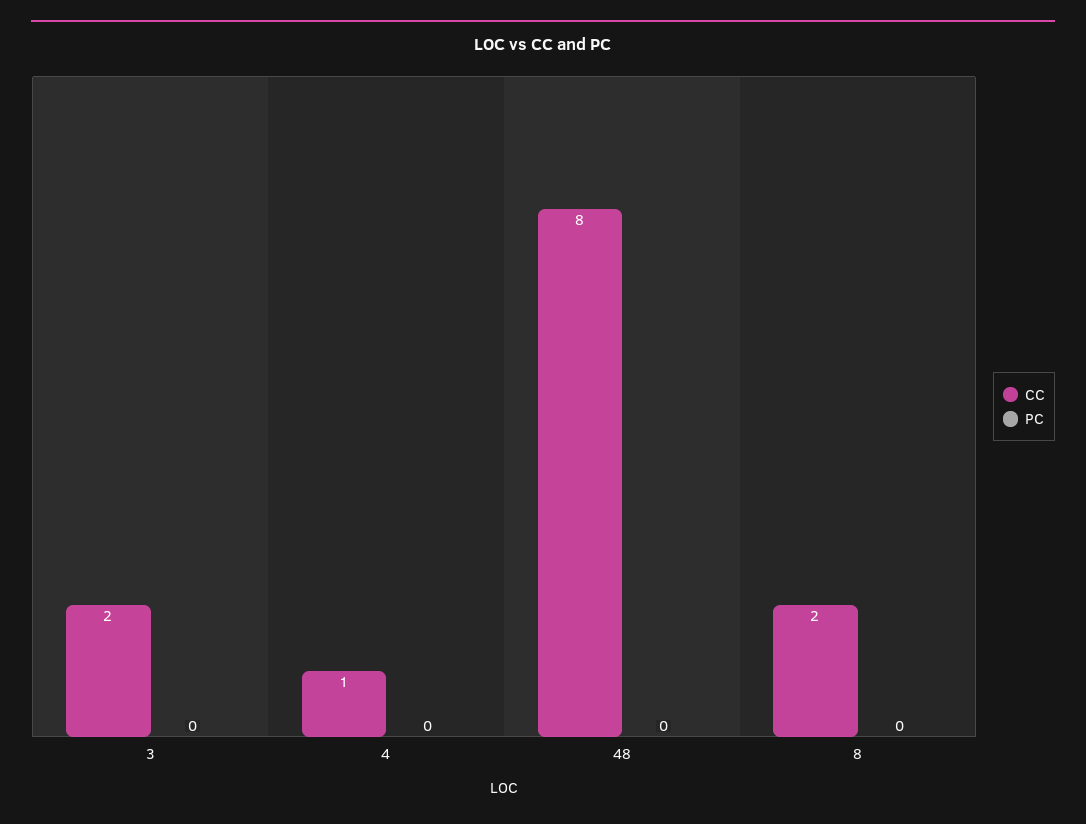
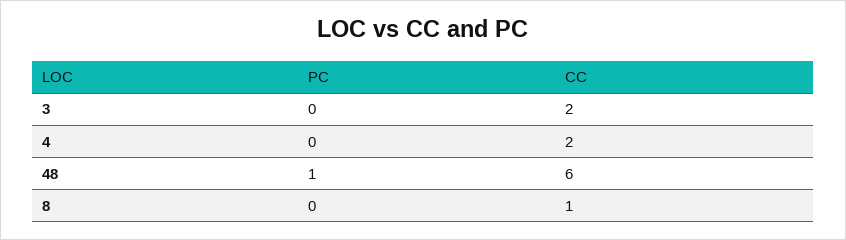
  {
    "CC": {
      "3": 2,
-     "4": 1,
+     "4": 2,
-     "48": 8,
+     "48": 6,
-     "8": 2
+     "8": 1
    },
    "PC": {
      "3": 0,
      "4": 0,
-     "48": 0,
+     "48": 1,
      "8": 0
    }
  }

